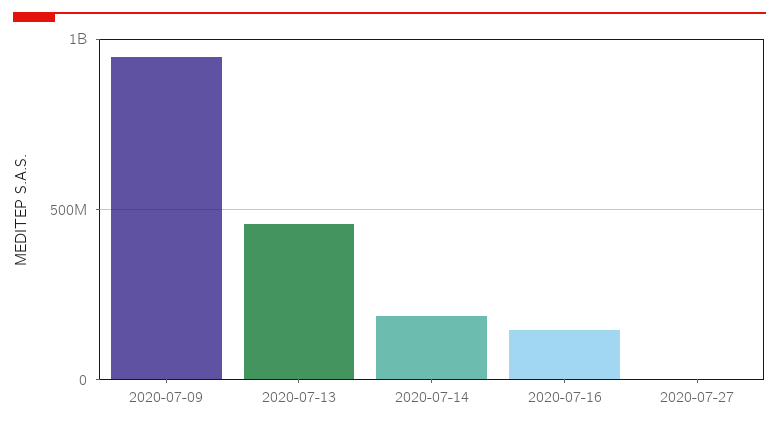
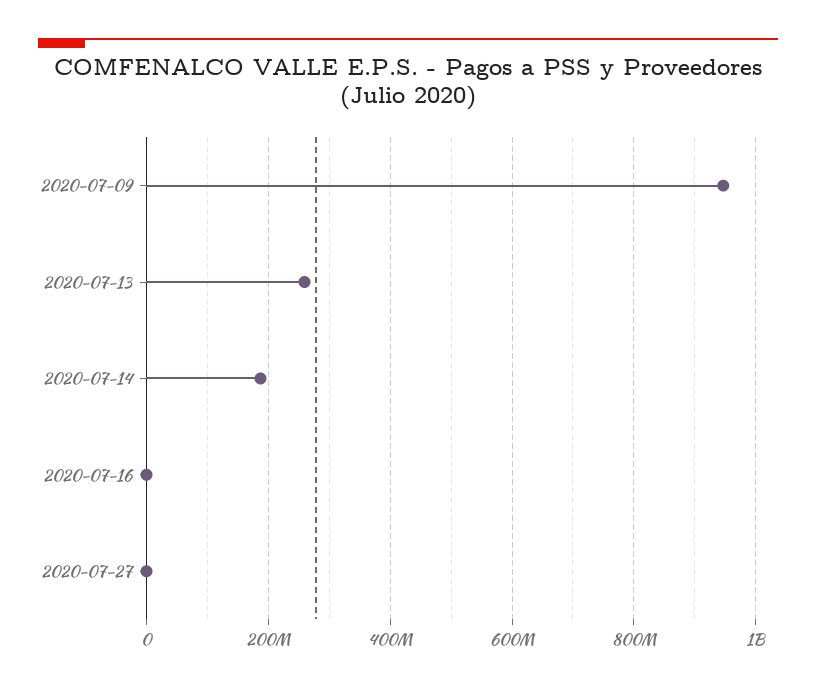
  {
    "2020-07-09": 940000000,
-   "2020-07-13": 450000000,
+   "2020-07-13": 260000000,
    "2020-07-14": 180000000,
-   "2020-07-16": 150000000,
+   "2020-07-16": 0,
    "2020-07-27": 0
  }

